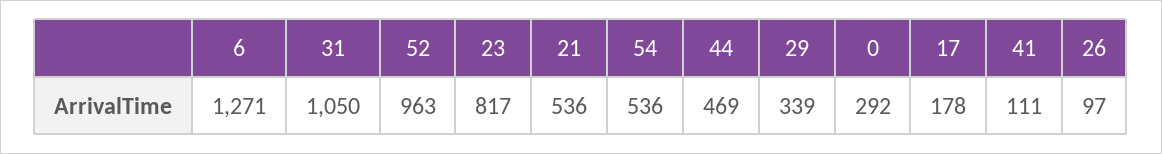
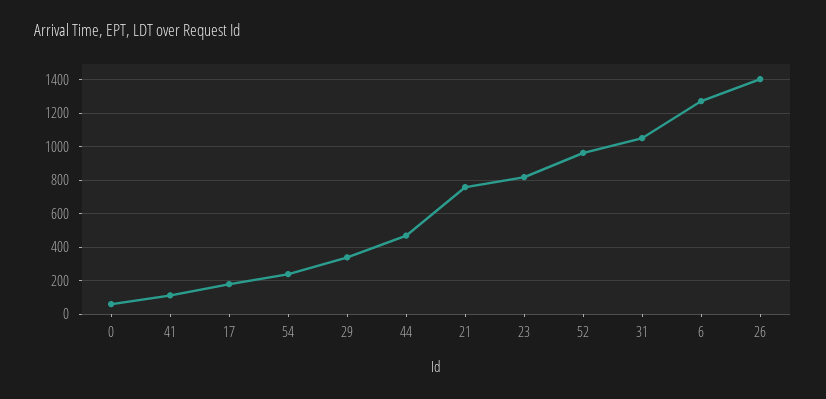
  {
    "6": 1271,
    "31": 1050,
    "52": 963,
    "23": 817,
-   "21": 536,
+   "21": 750,
-   "54": 536,
+   "54": 250,
    "44": 469,
    "29": 339,
-   "0": 292,
+   "0": 50,
    "17": 178,
    "41": 111,
-   "26": 97
+   "26": 1400
  }

